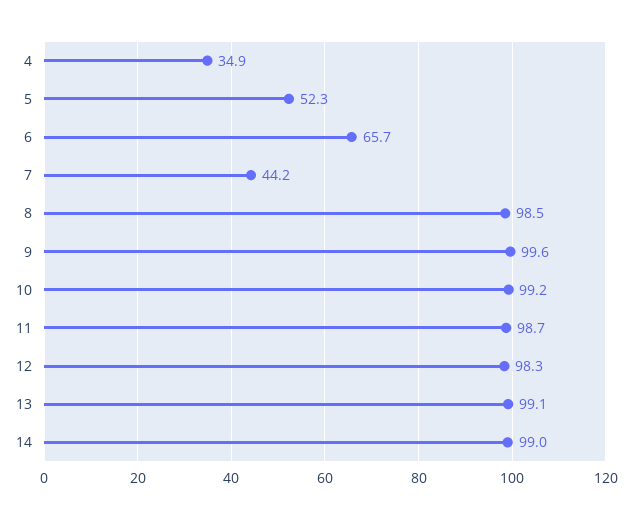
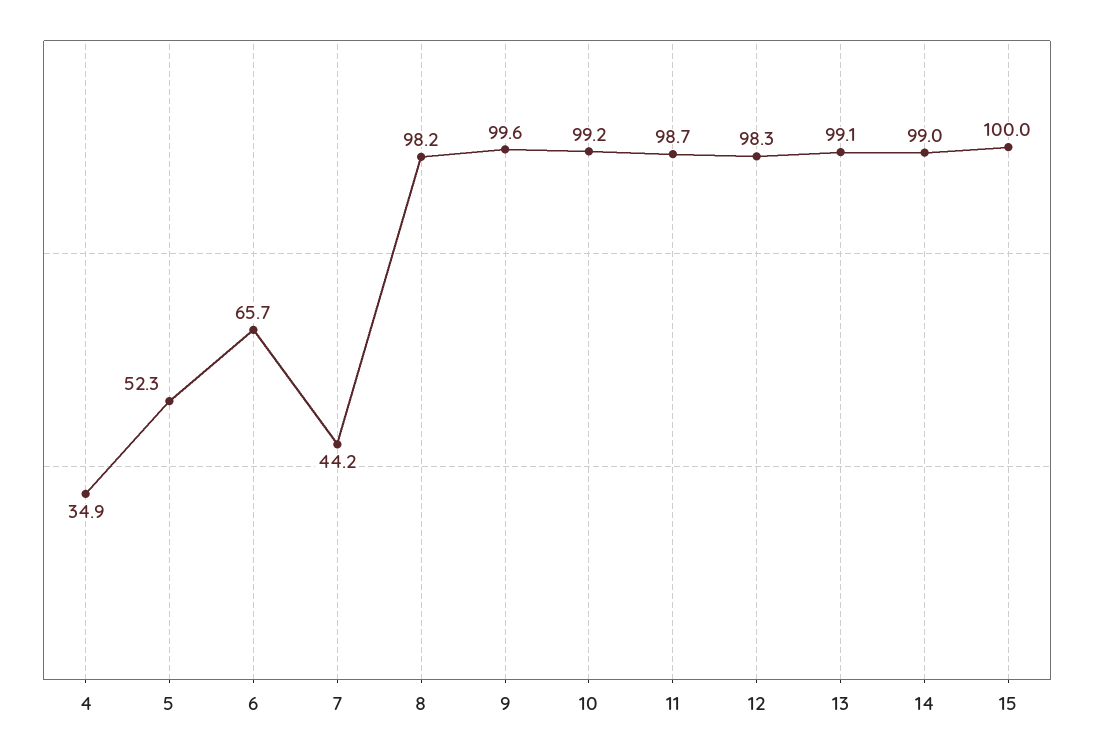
  {
    "4": 34.9,
    "5": 52.3,
    "6": 65.7,
    "7": 44.2,
-   "8": 98.5,
+   "8": 98.2,
    "9": 99.6,
    "10": 99.2,
    "11": 98.7,
    "12": 98.3,
    "13": 99.1,
-   "14": 99
+   "14": 99,
+   "15": 100
  }

